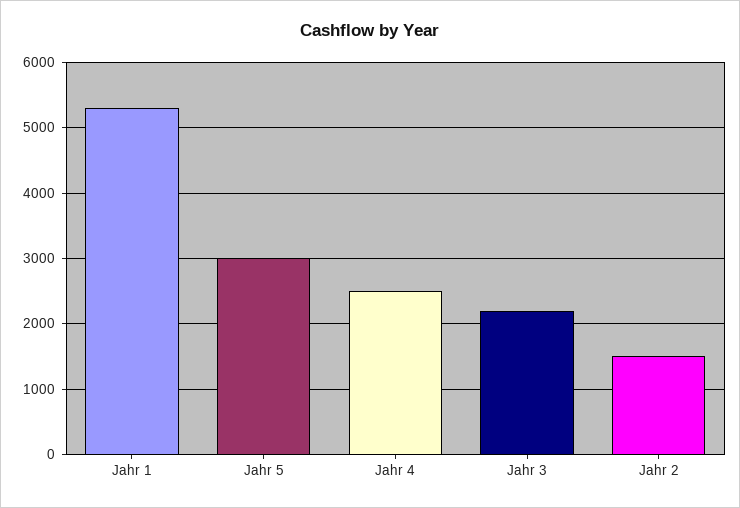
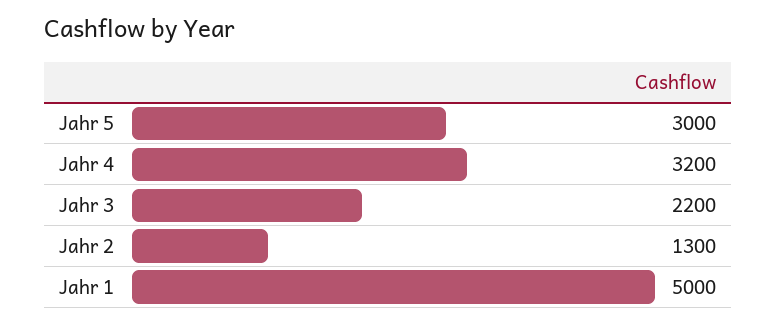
  {
-   "Jahr 1": 5300,
+   "Jahr 1": 5000,
    "Jahr 5": 3000,
-   "Jahr 4": 2500,
+   "Jahr 4": 3200,
    "Jahr 3": 2200,
-   "Jahr 2": 1500
+   "Jahr 2": 1300
  }

